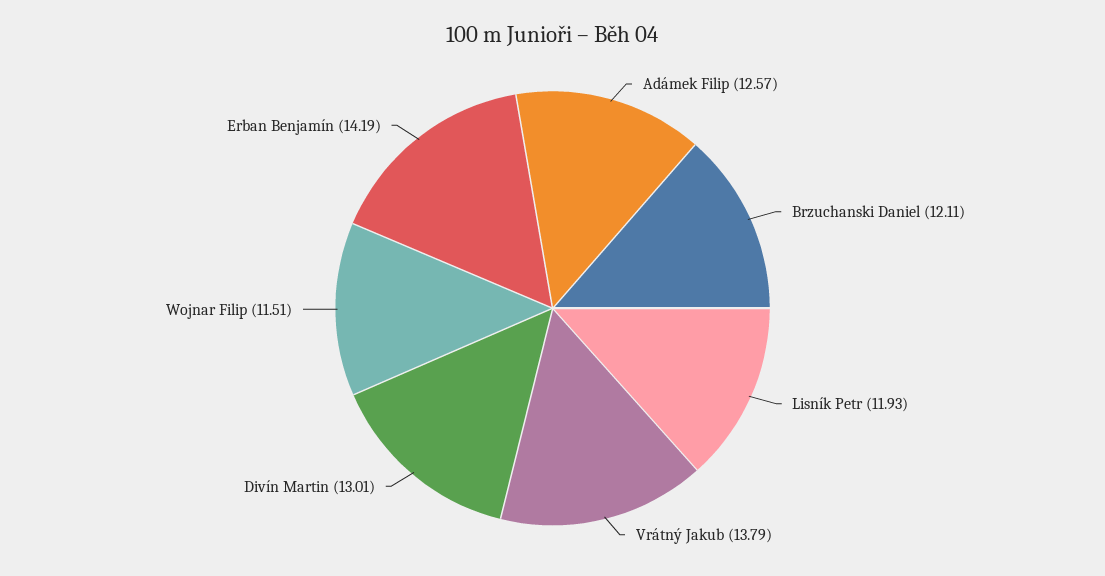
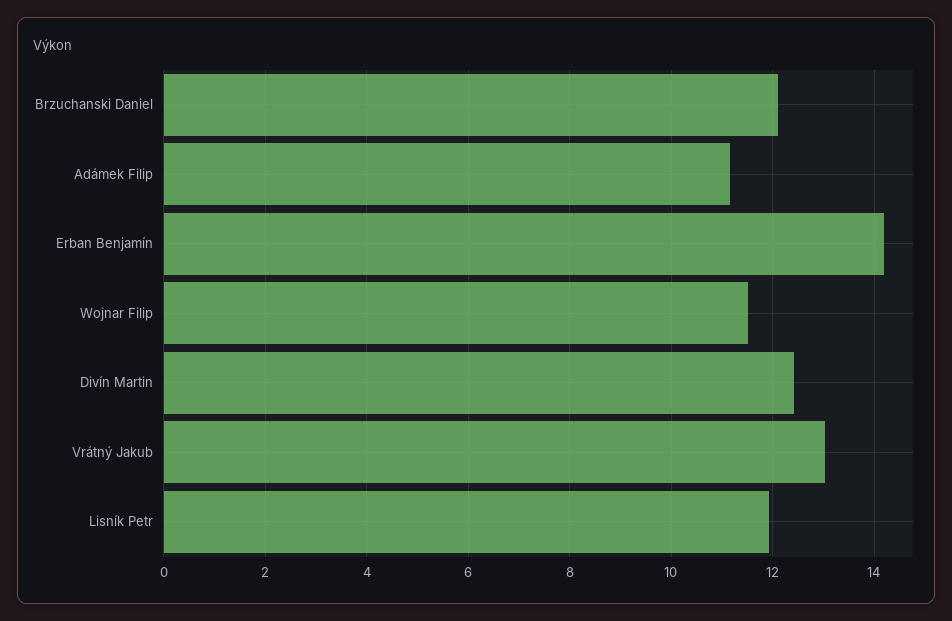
  {
-   "Adámek Filip": 12.57,
+   "Adámek Filip": 11.2,
    "Brzuchanski Daniel": 12.11,
    "Lisník Petr": 11.93,
-   "Vrátný Jakub": 13.79,
+   "Vrátný Jakub": 13,
-   "Divín Martin": 13.01,
+   "Divín Martin": 12.4,
    "Wojnar Filip": 11.51,
    "Erban Benjamín": 14.19
  }

